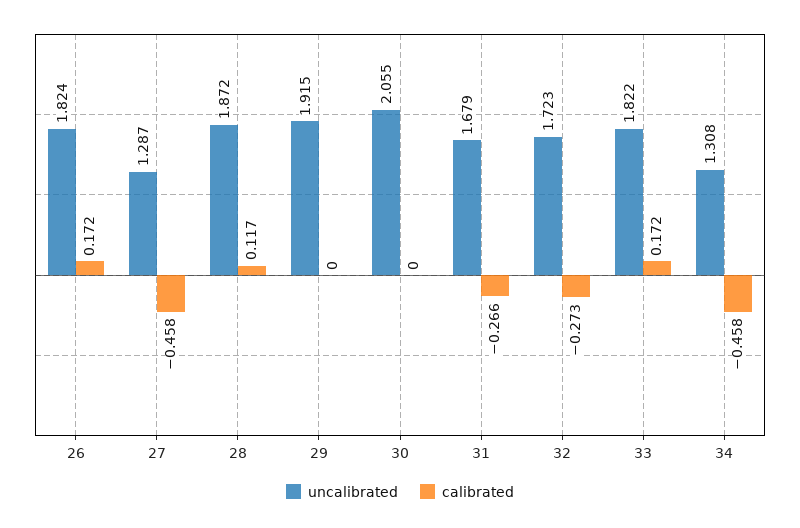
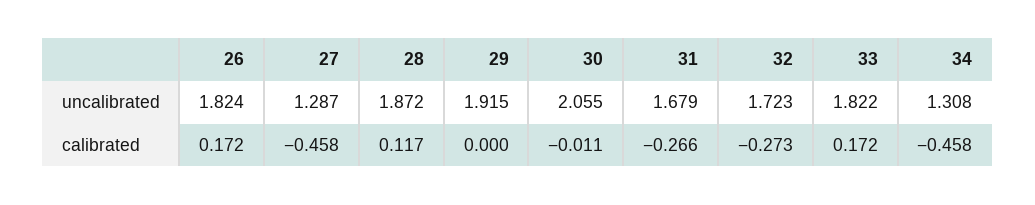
  {
    "uncalibrated": {
      "26": 1.824,
      "27": 1.287,
      "28": 1.872,
      "29": 1.915,
      "30": 2.055,
      "31": 1.679,
      "32": 1.723,
      "33": 1.822,
      "34": 1.308
    },
    "calibrated": {
      "26": 0.172,
      "27": -0.458,
      "28": 0.117,
      "29": 0,
-     "30": 0,
+     "30": -0.011,
      "31": -0.266,
      "32": -0.273,
      "33": 0.172,
      "34": -0.458
    }
  }

